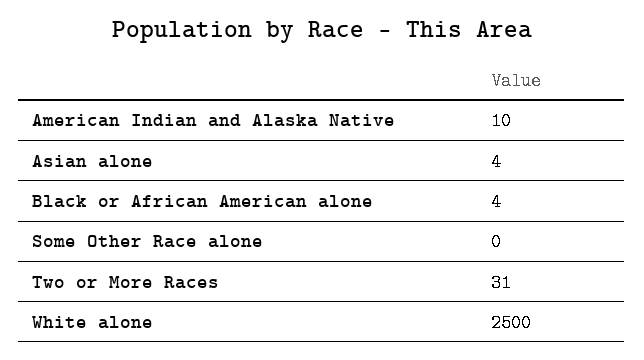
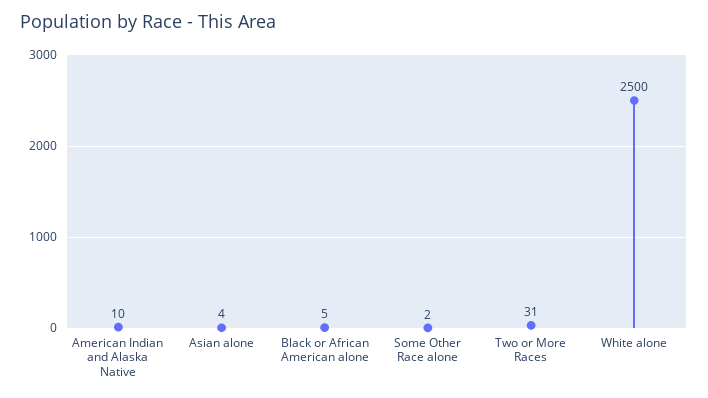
  {
    "American Indian and Alaska Native": 10,
    "Asian alone": 4,
-   "Black or African American alone": 4,
+   "Black or African American alone": 5,
-   "Some Other Race alone": 0,
+   "Some Other Race alone": 2,
    "Two or More Races": 31,
    "White alone": 2500
  }

